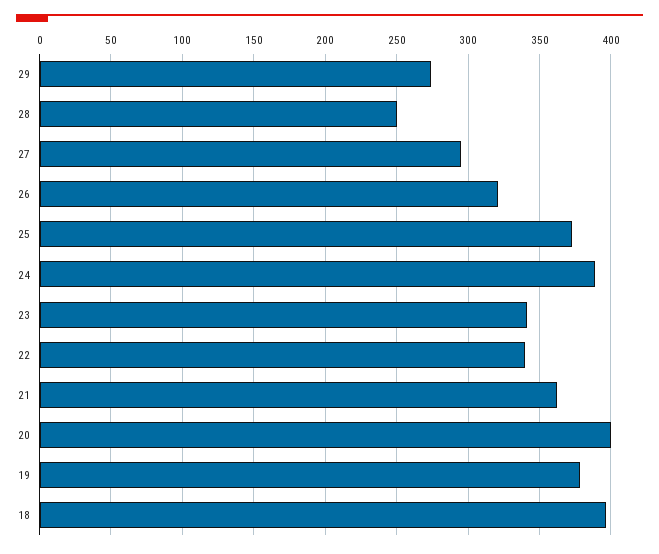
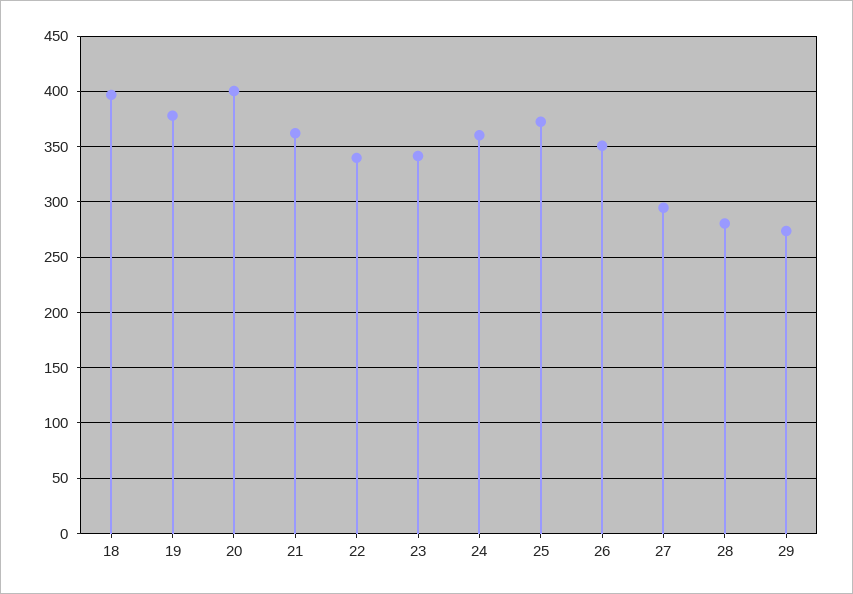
  {
    "29": 275,
-   "28": 250,
+   "28": 280,
    "27": 295,
-   "26": 320,
+   "26": 350,
    "25": 375,
-   "24": 390,
+   "24": 360,
    "23": 340,
    "22": 340,
    "21": 360,
    "20": 400,
    "19": 380,
    "18": 395
  }

